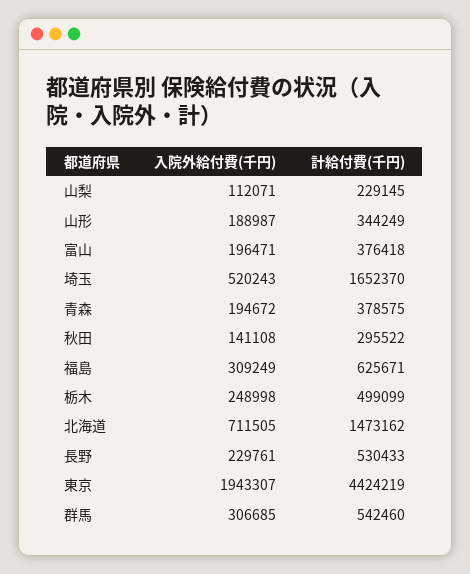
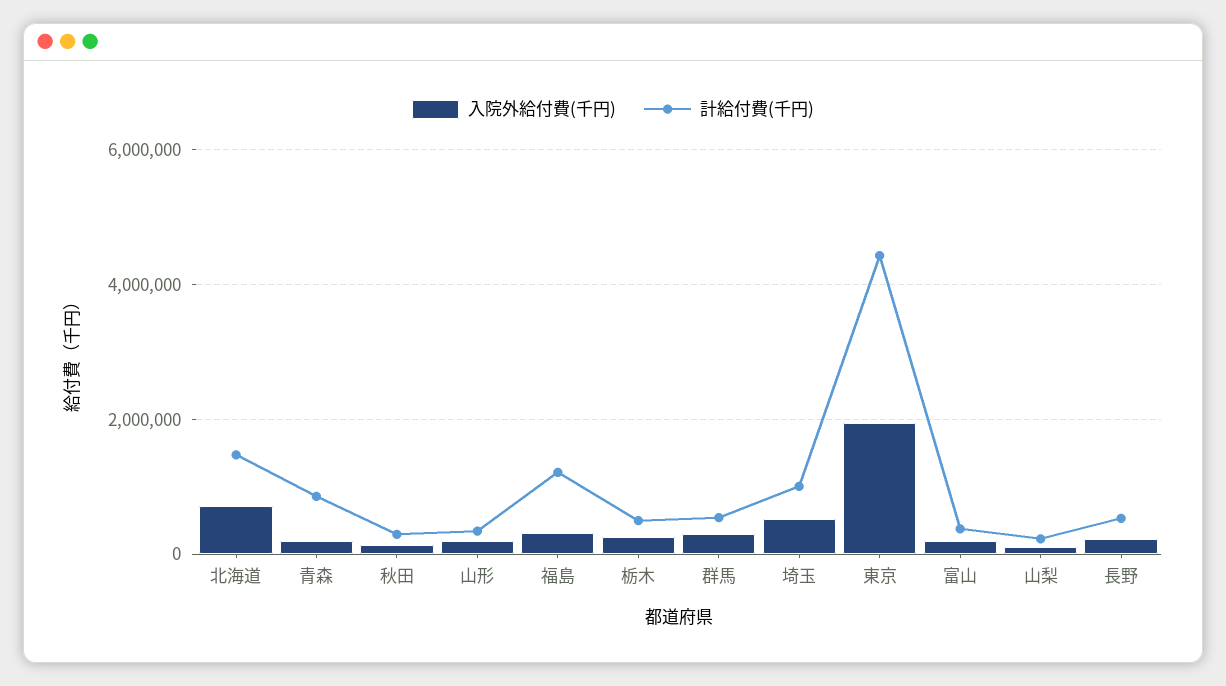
  {
    "入院外給付費(千円)": {
      "山梨": 112071,
      "山形": 188987,
      "富山": 196471,
      "埼玉": 520243,
      "青森": 194672,
      "秋田": 141108,
      "福島": 309249,
      "栃木": 248998,
      "北海道": 711505,
      "長野": 229761,
      "東京": 1943307,
      "群馬": 306685
    },
    "計給付費(千円)": {
      "山梨": 229145,
      "山形": 344249,
      "富山": 376418,
-     "埼玉": 1652370,
+     "埼玉": 1000000,
-     "青森": 378575,
+     "青森": 800000,
      "秋田": 295522,
-     "福島": 625671,
+     "福島": 1200000,
      "栃木": 499099,
      "北海道": 1473162,
      "長野": 530433,
      "東京": 4424219,
      "群馬": 542460
    }
  }

